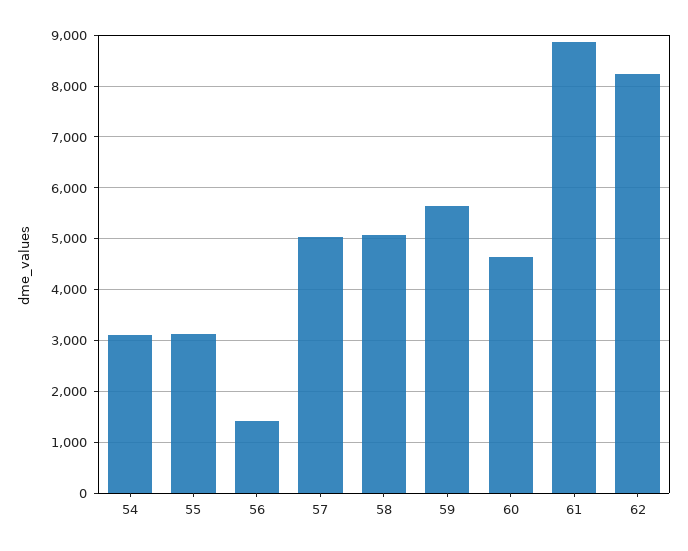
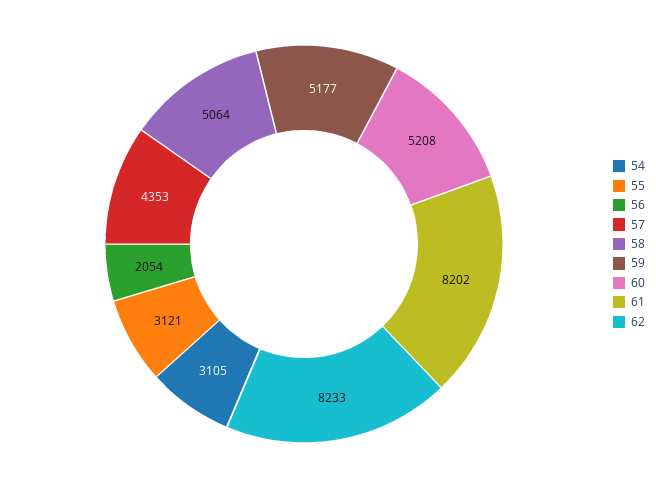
  {
    "54": 3105,
    "55": 3121,
-   "56": 1400,
+   "56": 2054,
-   "57": 5000,
+   "57": 4353,
    "58": 5064,
-   "59": 5600,
+   "59": 5177,
-   "60": 4600,
+   "60": 5208,
-   "61": 8800,
+   "61": 8202,
    "62": 8233
  }

